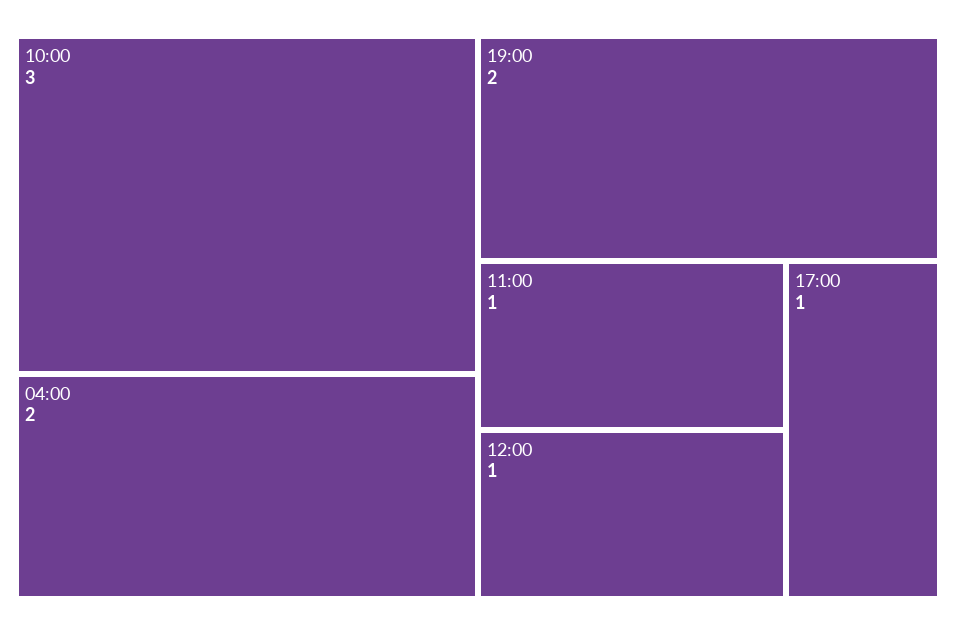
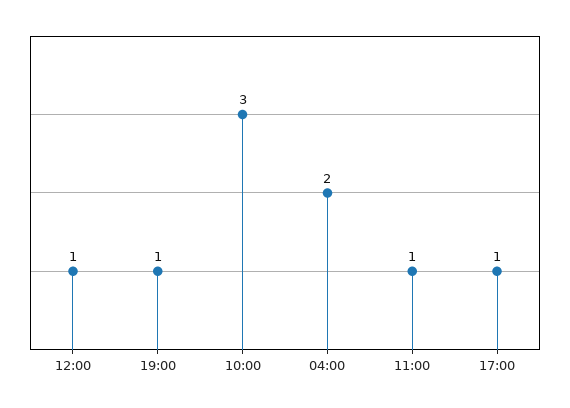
  {
    "10:00": 3,
    "04:00": 2,
-   "19:00": 2,
+   "19:00": 1,
    "11:00": 1,
    "12:00": 1,
    "17:00": 1
  }

